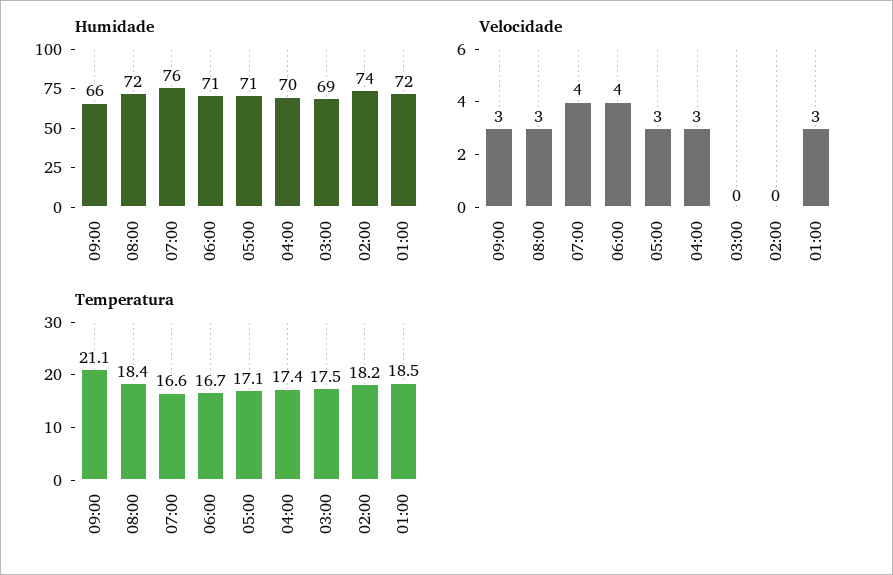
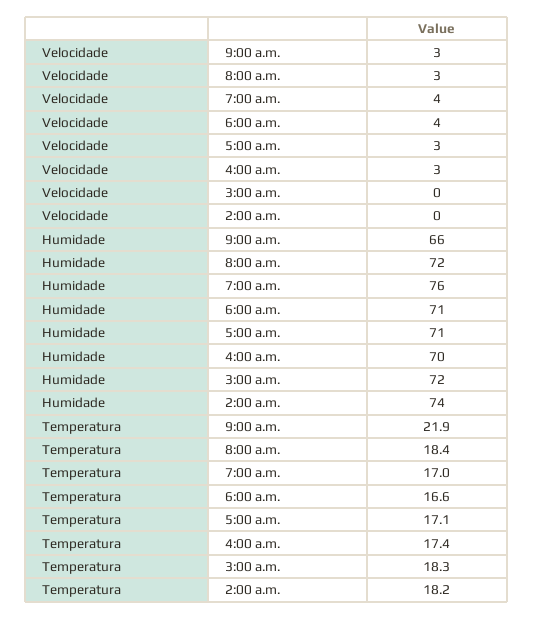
  {
    "Humidade": {
      "09:00": 66,
      "08:00": 72,
      "07:00": 76,
      "06:00": 71,
      "05:00": 71,
      "04:00": 70,
-     "03:00": 69,
+     "03:00": 72,
-     "02:00": 74,
+     "02:00": 74
-     "01:00": 72
    },
    "Velocidade": {
      "09:00": 3,
      "08:00": 3,
      "07:00": 4,
      "06:00": 4,
      "05:00": 3,
      "04:00": 3,
      "03:00": 0,
-     "02:00": 0,
+     "02:00": 0
-     "01:00": 3
    },
    "Temperatura": {
-     "09:00": 21.1,
+     "09:00": 21.9,
      "08:00": 18.4,
-     "07:00": 16.6,
+     "07:00": 17,
-     "06:00": 16.7,
+     "06:00": 16.6,
      "05:00": 17.1,
      "04:00": 17.4,
-     "03:00": 17.5,
+     "03:00": 18.3,
-     "02:00": 18.2,
+     "02:00": 18.2
-     "01:00": 18.5
    }
  }

